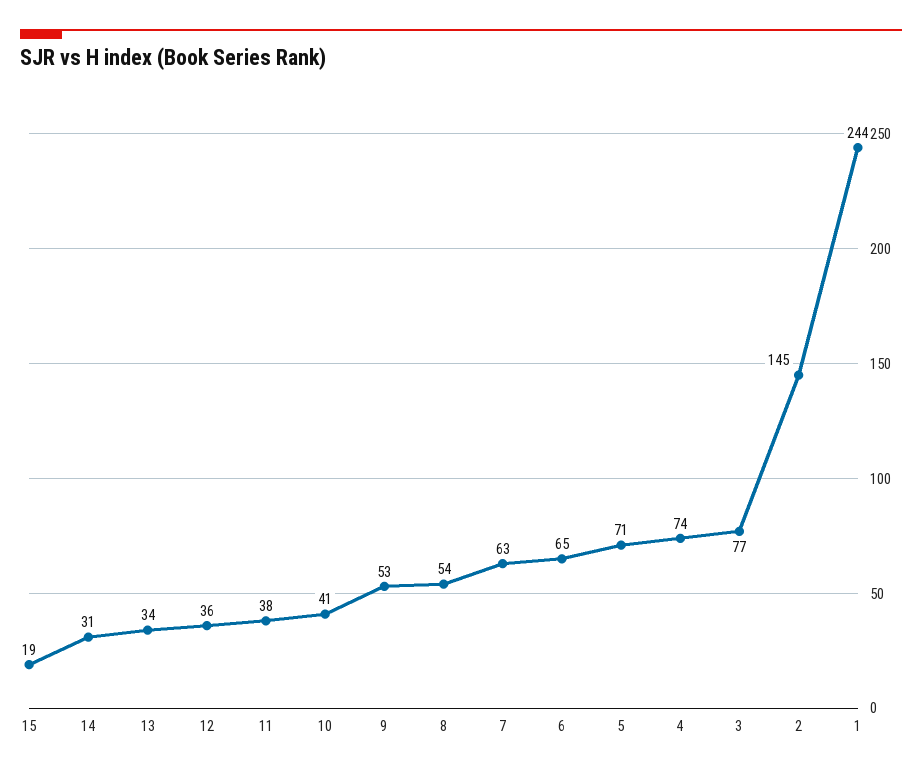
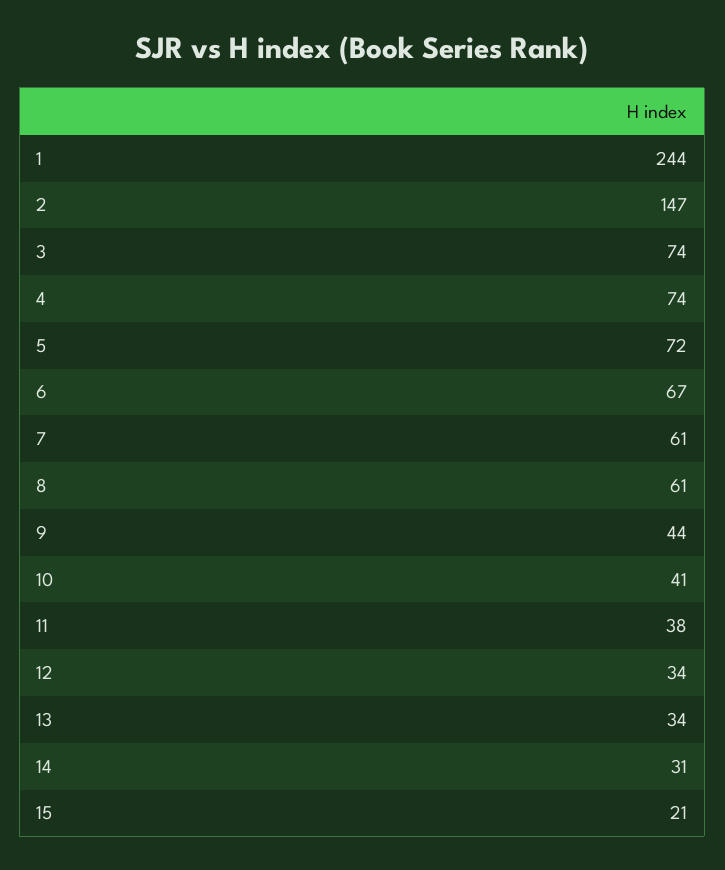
  {
-   "15": 19,
+   "15": 21,
    "14": 31,
    "13": 34,
-   "12": 36,
+   "12": 34,
    "11": 38,
    "10": 41,
-   "9": 53,
+   "9": 44,
-   "8": 54,
+   "8": 61,
-   "7": 63,
+   "7": 61,
-   "6": 65,
+   "6": 67,
-   "5": 71,
+   "5": 72,
    "4": 74,
-   "3": 77,
+   "3": 74,
-   "2": 145,
+   "2": 147,
    "1": 244
  }

